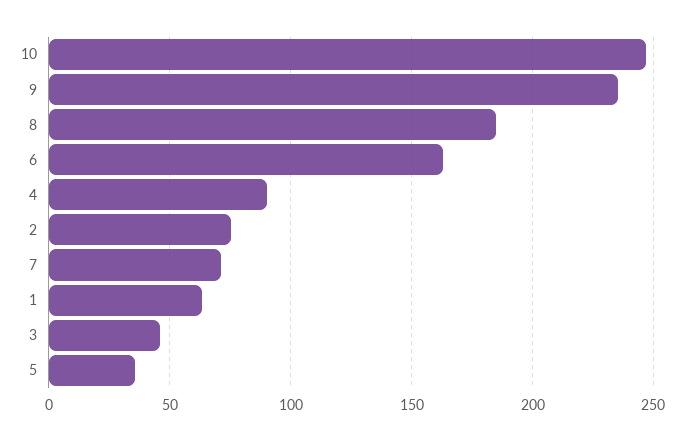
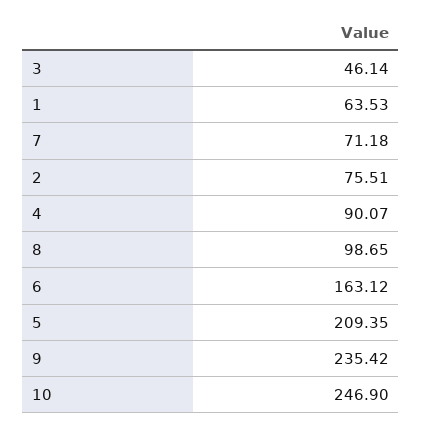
  {
    "10": 246.9,
    "9": 235.42,
-   "8": 185,
+   "8": 98.65,
    "6": 163.12,
    "4": 90.07,
    "2": 75.51,
    "7": 71.18,
    "1": 63.53,
    "3": 46.14,
-   "5": 35
+   "5": 209.35
  }

